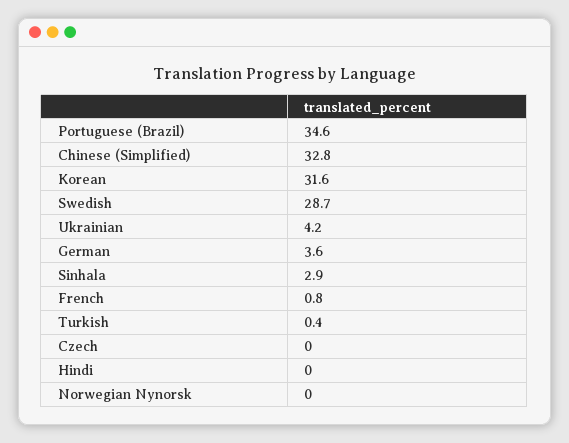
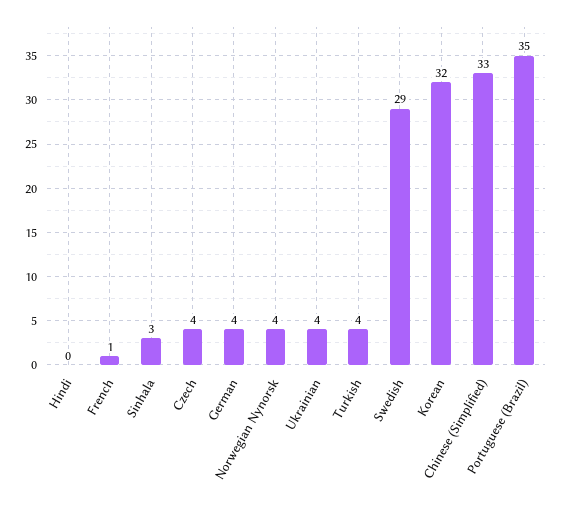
  {
    "Portuguese (Brazil)": 34.6,
    "Chinese (Simplified)": 32.8,
    "Korean": 31.6,
    "Swedish": 28.7,
    "Ukrainian": 4.2,
    "German": 3.6,
    "Sinhala": 2.9,
    "French": 0.8,
-   "Turkish": 0.4,
+   "Turkish": 4,
-   "Czech": 0,
+   "Czech": 4,
    "Hindi": 0,
-   "Norwegian Nynorsk": 0
+   "Norwegian Nynorsk": 4
  }

